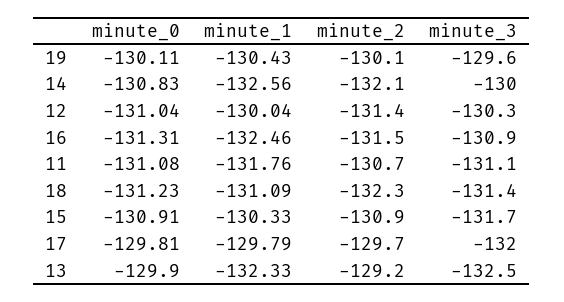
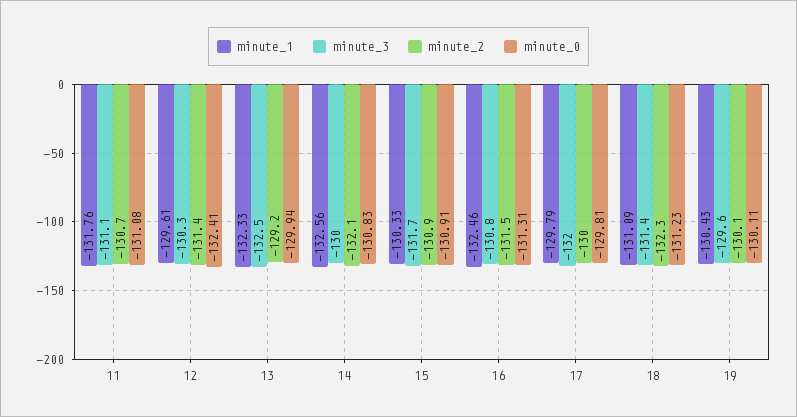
  {
    "minute_0": {
      "19": -130.11,
      "14": -130.83,
-     "12": -131.04,
+     "12": -132.41,
      "16": -131.31,
      "11": -131.08,
      "18": -131.23,
      "15": -130.91,
      "17": -129.81,
-     "13": -129.9
+     "13": -129.94
    },
    "minute_1": {
      "19": -130.43,
      "14": -132.56,
-     "12": -130.04,
+     "12": -129.61,
      "16": -132.46,
      "11": -131.76,
      "18": -131.09,
      "15": -130.33,
      "17": -129.79,
      "13": -132.33
    },
    "minute_2": {
      "19": -130.1,
      "14": -132.1,
      "12": -131.4,
      "16": -131.5,
      "11": -130.7,
      "18": -132.3,
      "15": -130.9,
-     "17": -129.7,
+     "17": -130,
      "13": -129.2
    },
    "minute_3": {
      "19": -129.6,
      "14": -130,
      "12": -130.3,
-     "16": -130.9,
+     "16": -130.8,
      "11": -131.1,
      "18": -131.4,
      "15": -131.7,
      "17": -132,
      "13": -132.5
    }
  }

